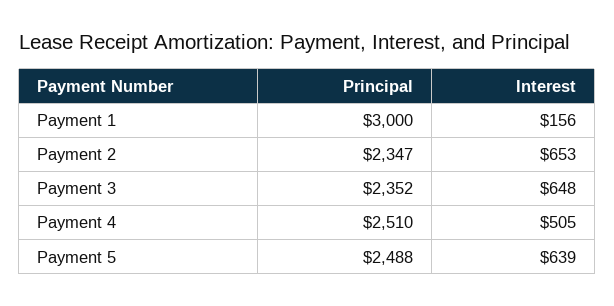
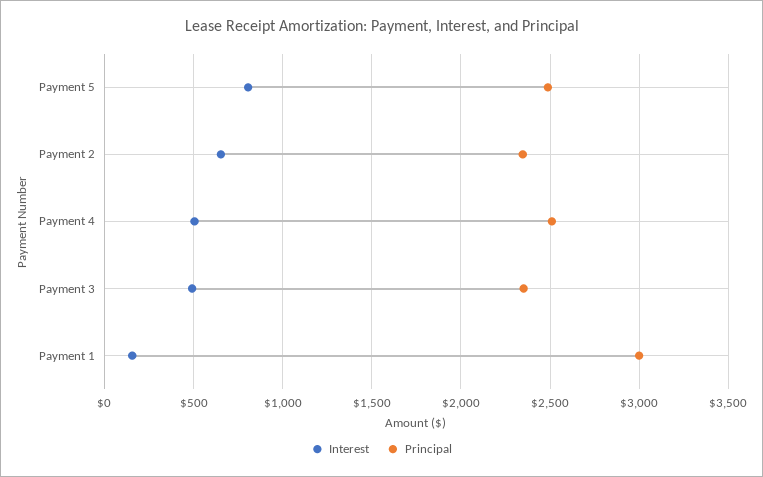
  {
    "Principal": {
      "Payment 1": 3000,
      "Payment 2": 2347,
      "Payment 3": 2352,
      "Payment 4": 2510,
      "Payment 5": 2488
    },
    "Interest": {
      "Payment 1": 156,
      "Payment 2": 653,
-     "Payment 3": 648,
+     "Payment 3": 500,
      "Payment 4": 505,
-     "Payment 5": 639
+     "Payment 5": 800
    }
  }

